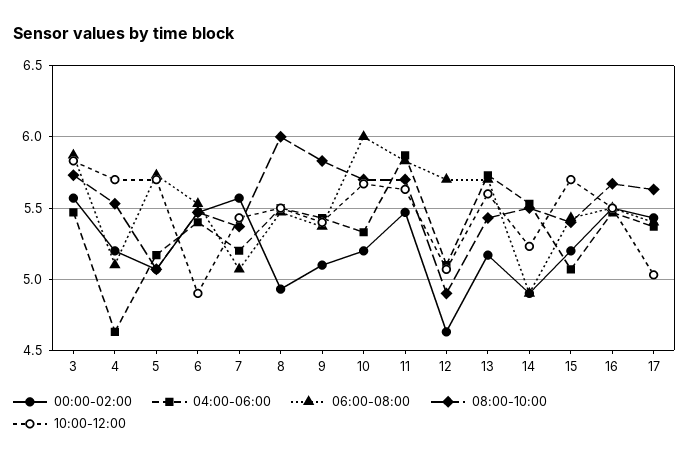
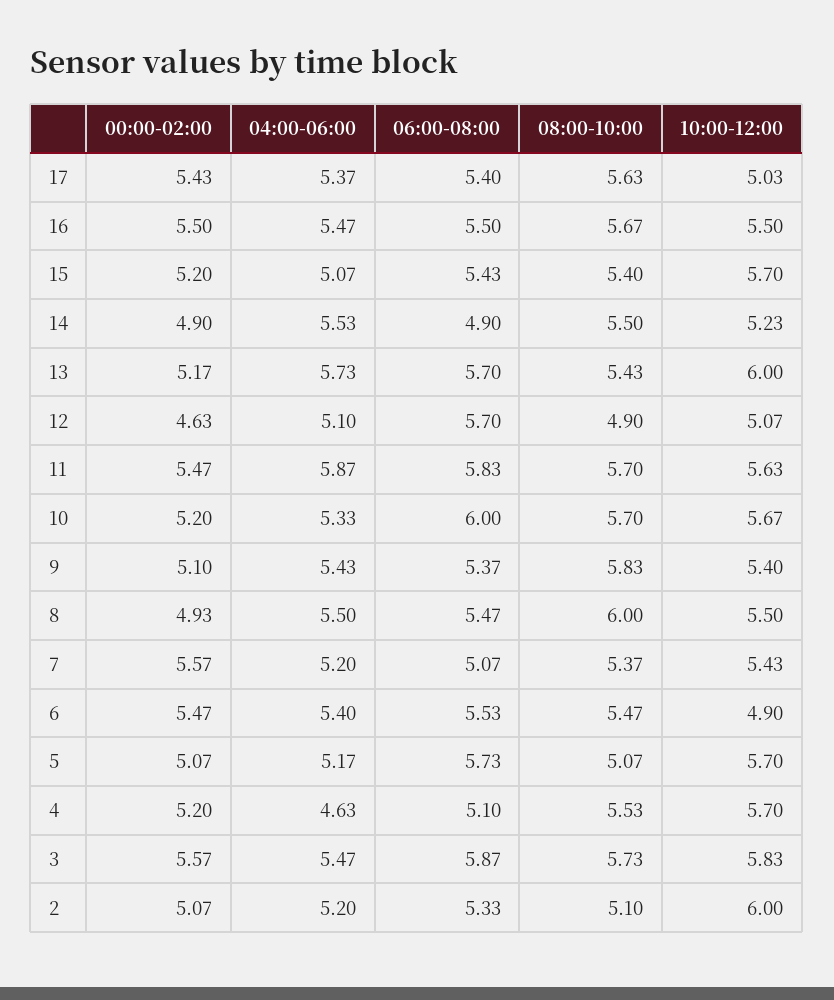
  {
    "00:00-02:00": {
      "3": 5.57,
      "4": 5.2,
      "5": 5.07,
      "6": 5.47,
      "7": 5.57,
      "8": 4.93,
      "9": 5.1,
      "10": 5.2,
      "11": 5.47,
      "12": 4.63,
      "13": 5.17,
      "14": 4.9,
      "15": 5.2,
      "16": 5.5,
-     "17": 5.43
+     "17": 5.43,
+     "2": 5.07
    },
    "04:00-06:00": {
      "3": 5.47,
      "4": 4.63,
      "5": 5.17,
      "6": 5.4,
      "7": 5.2,
      "8": 5.5,
      "9": 5.43,
      "10": 5.33,
      "11": 5.87,
      "12": 5.1,
      "13": 5.73,
      "14": 5.53,
      "15": 5.07,
      "16": 5.47,
-     "17": 5.37
+     "17": 5.37,
+     "2": 5.2
    },
    "06:00-08:00": {
      "3": 5.87,
      "4": 5.1,
      "5": 5.73,
      "6": 5.53,
      "7": 5.07,
      "8": 5.47,
      "9": 5.37,
      "10": 6,
      "11": 5.83,
      "12": 5.7,
      "13": 5.7,
      "14": 4.9,
      "15": 5.43,
      "16": 5.5,
-     "17": 5.4
+     "17": 5.4,
+     "2": 5.33
    },
    "08:00-10:00": {
      "3": 5.73,
      "4": 5.53,
      "5": 5.07,
      "6": 5.47,
      "7": 5.37,
      "8": 6,
      "9": 5.83,
      "10": 5.7,
      "11": 5.7,
      "12": 4.9,
      "13": 5.43,
      "14": 5.5,
      "15": 5.4,
      "16": 5.67,
-     "17": 5.63
+     "17": 5.63,
+     "2": 5.1
    },
    "10:00-12:00": {
      "3": 5.83,
      "4": 5.7,
      "5": 5.7,
      "6": 4.9,
      "7": 5.43,
      "8": 5.5,
      "9": 5.4,
      "10": 5.67,
      "11": 5.63,
      "12": 5.07,
-     "13": 5.6,
+     "13": 6,
      "14": 5.23,
      "15": 5.7,
      "16": 5.5,
-     "17": 5.03
+     "17": 5.03,
+     "2": 6
    }
  }

